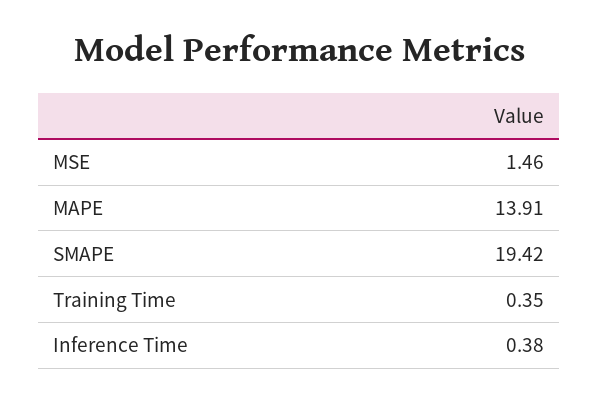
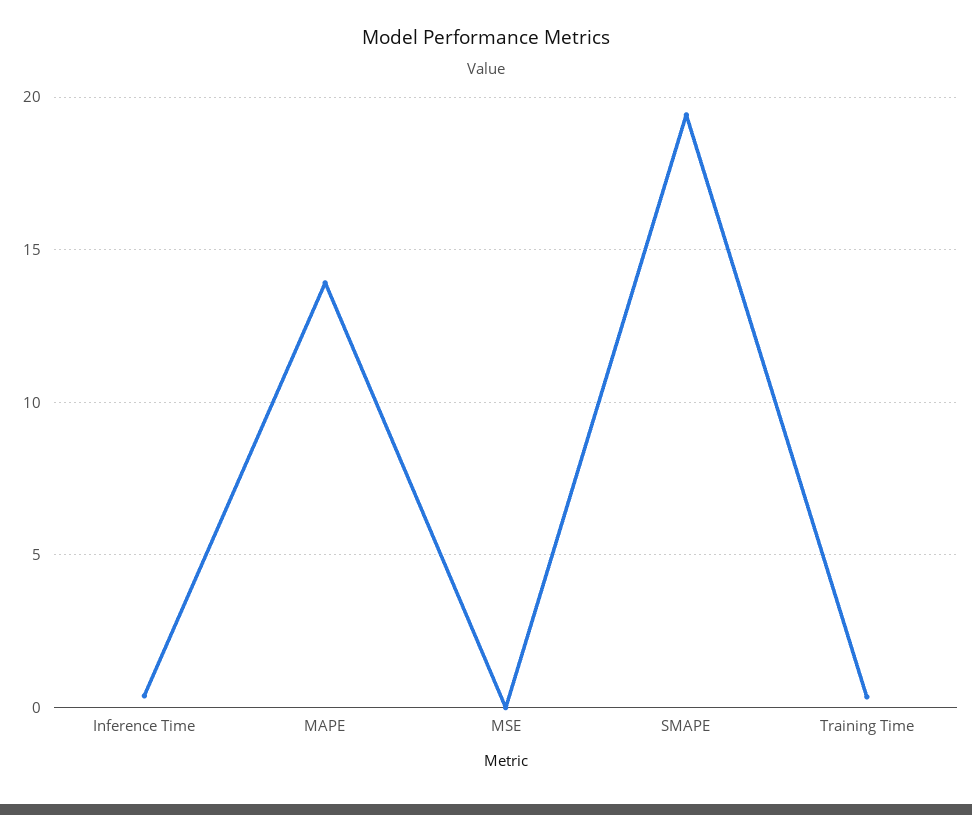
  {
-   "MSE": 1.46,
+   "MSE": 0,
    "MAPE": 13.91,
    "SMAPE": 19.42,
    "Training Time": 0.35,
    "Inference Time": 0.38
  }

